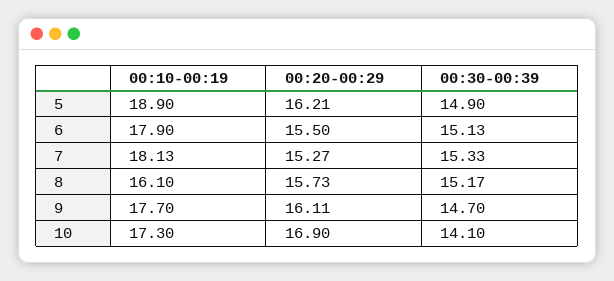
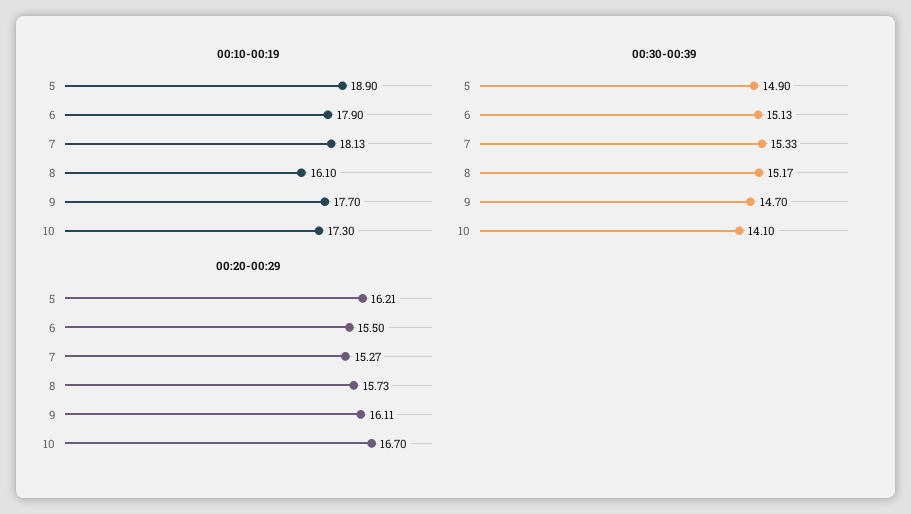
  {
    "00:10-00:19": {
      "5": 18.9,
      "6": 17.9,
      "7": 18.13,
      "8": 16.1,
      "9": 17.7,
      "10": 17.3
    },
    "00:20-00:29": {
      "5": 16.21,
      "6": 15.5,
      "7": 15.27,
      "8": 15.73,
      "9": 16.11,
-     "10": 16.9
+     "10": 16.7
    },
    "00:30-00:39": {
      "5": 14.9,
      "6": 15.13,
      "7": 15.33,
      "8": 15.17,
      "9": 14.7,
      "10": 14.1
    }
  }

